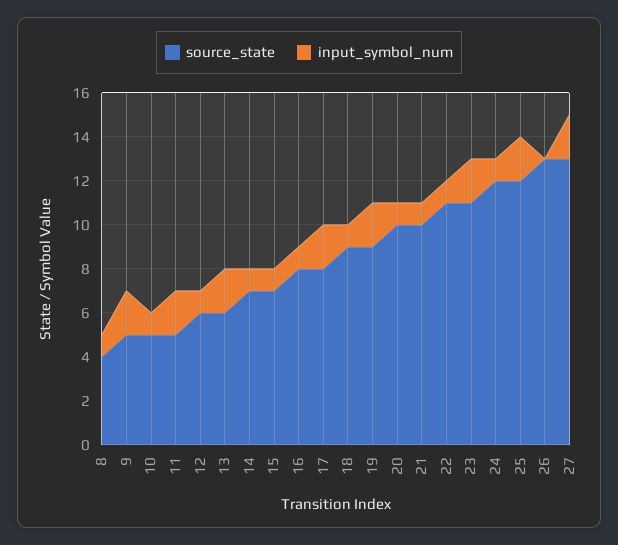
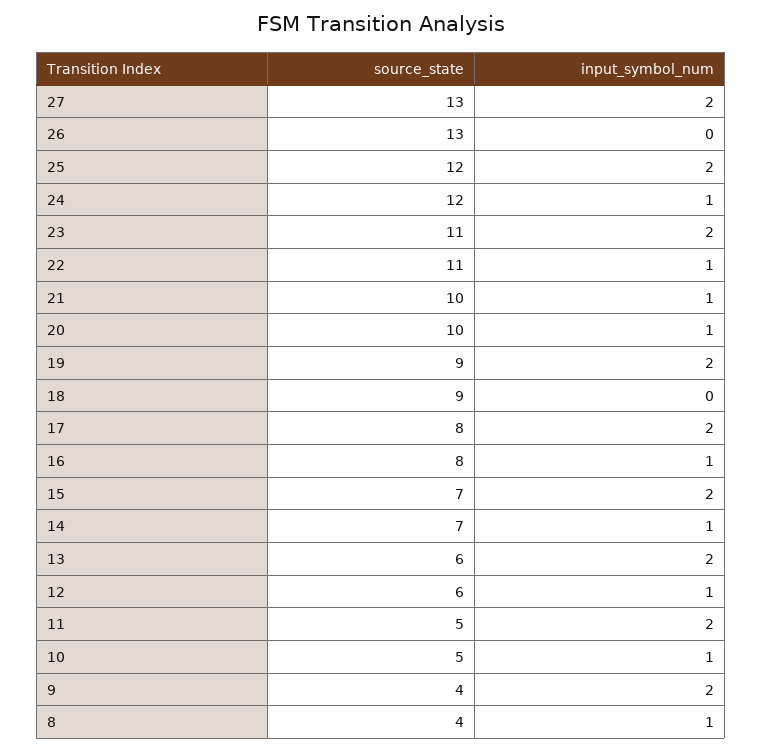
  {
    "source_state": {
      "8": 4,
-     "9": 5,
+     "9": 4,
      "10": 5,
      "11": 5,
      "12": 6,
      "13": 6,
      "14": 7,
      "15": 7,
      "16": 8,
      "17": 8,
      "18": 9,
      "19": 9,
      "20": 10,
      "21": 10,
      "22": 11,
      "23": 11,
      "24": 12,
      "25": 12,
      "26": 13,
      "27": 13
    },
    "input_symbol_num": {
      "8": 1,
      "9": 2,
      "10": 1,
      "11": 2,
      "12": 1,
      "13": 2,
      "14": 1,
-     "15": 1,
+     "15": 2,
      "16": 1,
      "17": 2,
-     "18": 1,
+     "18": 0,
      "19": 2,
      "20": 1,
      "21": 1,
      "22": 1,
      "23": 2,
      "24": 1,
      "25": 2,
      "26": 0,
      "27": 2
    }
  }

